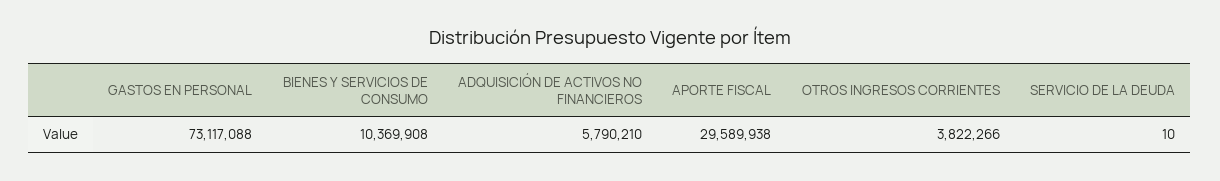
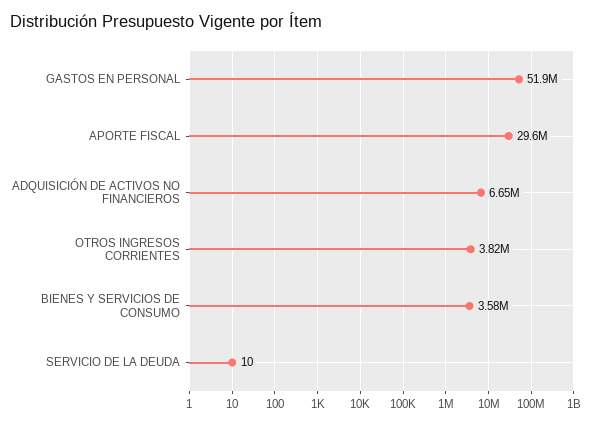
  {
-   "GASTOS EN PERSONAL": 73117088,
+   "GASTOS EN PERSONAL": 51900000,
-   "BIENES Y SERVICIOS DE CONSUMO": 10369908,
+   "BIENES Y SERVICIOS DE CONSUMO": 3580000,
-   "ADQUISICIÓN DE ACTIVOS NO FINANCIEROS": 5790210,
+   "ADQUISICIÓN DE ACTIVOS NO FINANCIEROS": 6650000,
    "APORTE FISCAL": 29589938,
    "OTROS INGRESOS CORRIENTES": 3822266,
    "SERVICIO DE LA DEUDA": 10
  }

